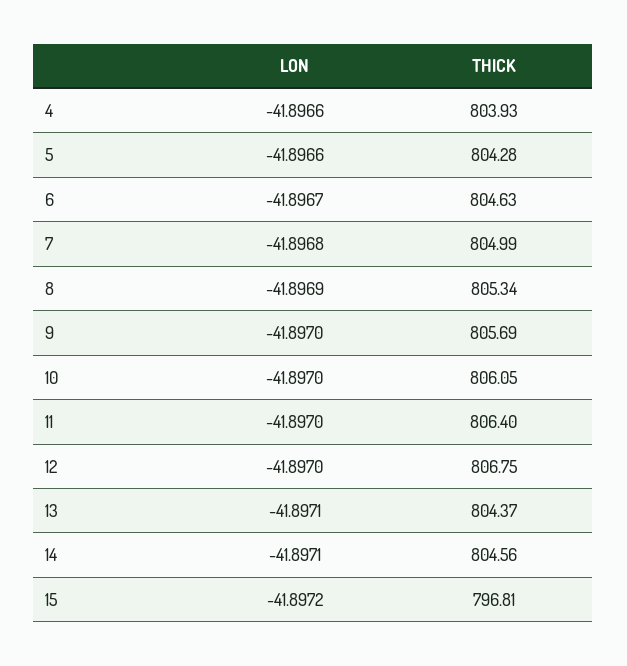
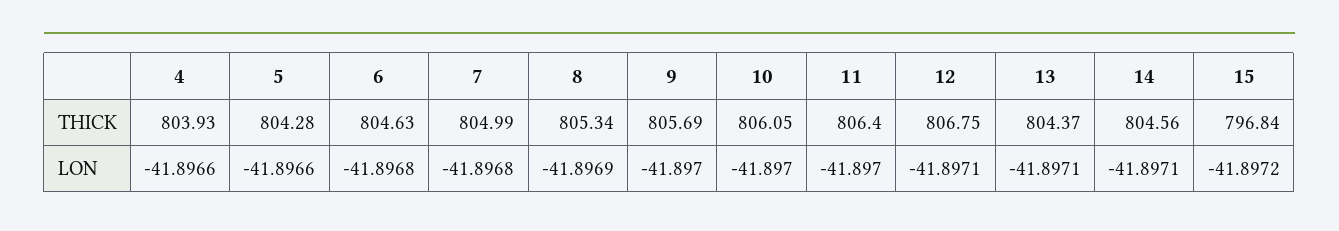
  {
    "LON": {
      "4": -41.8966,
      "5": -41.8966,
-     "6": -41.8967,
+     "6": -41.8968,
      "7": -41.8968,
      "8": -41.8969,
      "9": -41.897,
      "10": -41.897,
      "11": -41.897,
-     "12": -41.897,
+     "12": -41.8971,
      "13": -41.8971,
      "14": -41.8971,
      "15": -41.8972
    },
    "THICK": {
      "4": 803.93,
      "5": 804.28,
      "6": 804.63,
      "7": 804.99,
      "8": 805.34,
      "9": 805.69,
      "10": 806.05,
      "11": 806.4,
      "12": 806.75,
      "13": 804.37,
      "14": 804.56,
-     "15": 796.81
+     "15": 796.84
    }
  }

